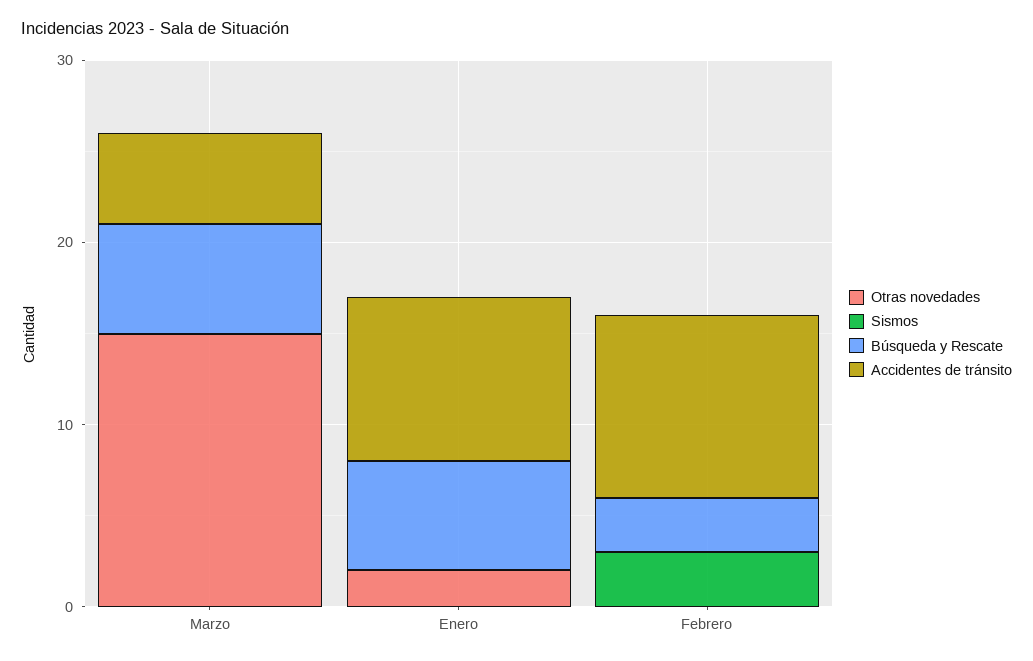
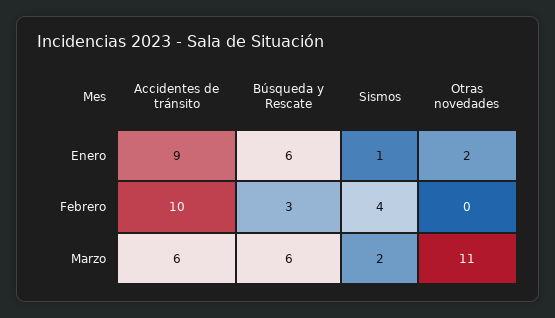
  {
    "Otras novedades": {
-     "Marzo": 15,
+     "Marzo": 11,
      "Enero": 2,
      "Febrero": 0
    },
    "Sismos": {
-     "Marzo": 0,
+     "Marzo": 2,
-     "Enero": 0,
+     "Enero": 1,
-     "Febrero": 3
+     "Febrero": 4
    },
    "Búsqueda y Rescate": {
      "Marzo": 6,
      "Enero": 6,
      "Febrero": 3
    },
    "Accidentes de tránsito": {
-     "Marzo": 5,
+     "Marzo": 6,
      "Enero": 9,
      "Febrero": 10
    }
  }

